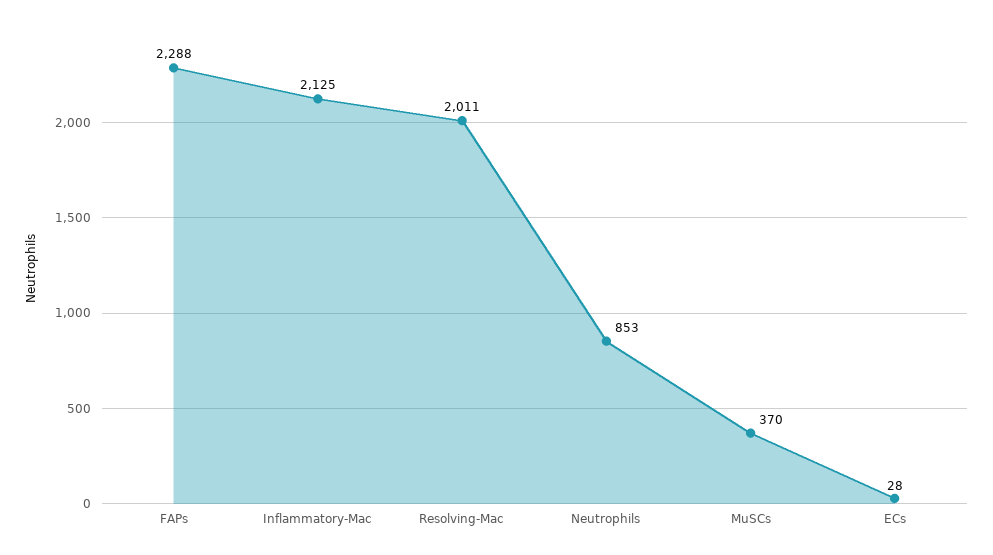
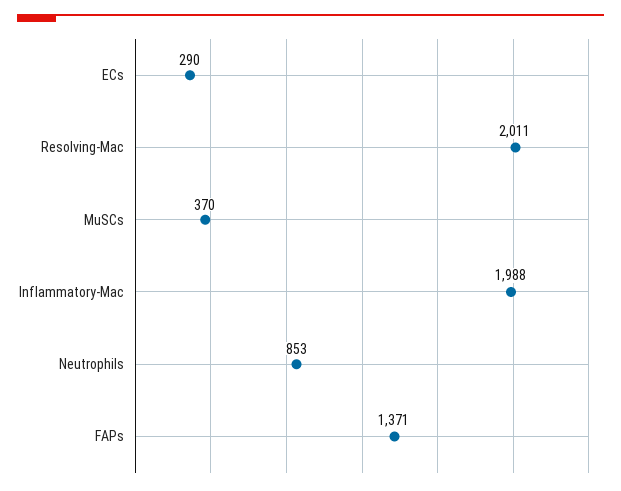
  {
-   "FAPs": 2288,
+   "FAPs": 1371,
-   "Inflammatory-Mac": 2125,
+   "Inflammatory-Mac": 1988,
    "Resolving-Mac": 2011,
    "Neutrophils": 853,
    "MuSCs": 370,
-   "ECs": 28
+   "ECs": 290
  }

